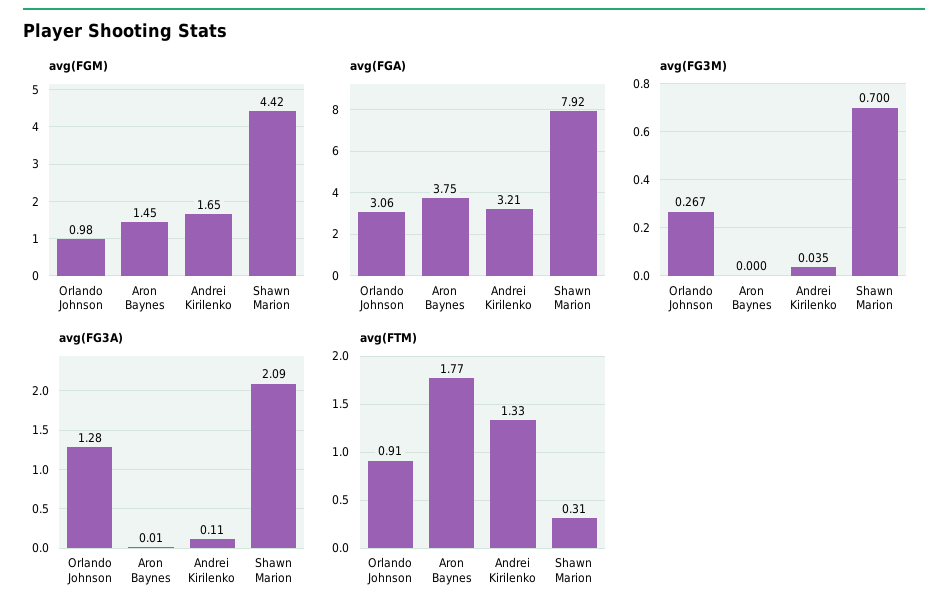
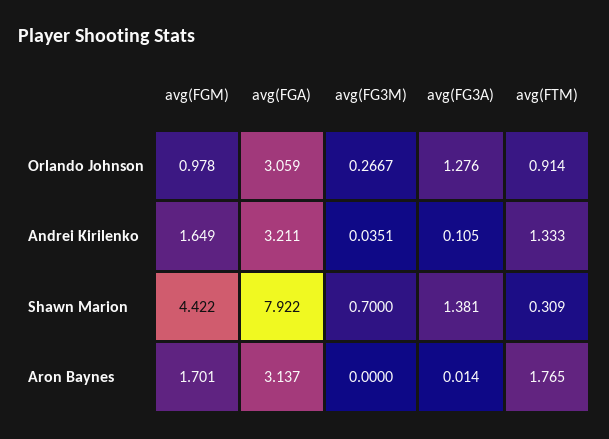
  {
    "avg(FGM)": {
      "Orlando Johnson": 0.978,
-     "Aron Baynes": 1.45,
+     "Aron Baynes": 1.701,
      "Andrei Kirilenko": 1.649,
      "Shawn Marion": 4.422
    },
    "avg(FGA)": {
      "Orlando Johnson": 3.059,
-     "Aron Baynes": 3.75,
+     "Aron Baynes": 3.137,
      "Andrei Kirilenko": 3.211,
      "Shawn Marion": 7.922
    },
    "avg(FG3M)": {
      "Orlando Johnson": 0.2667,
      "Aron Baynes": 0,
      "Andrei Kirilenko": 0.0351,
      "Shawn Marion": 0.7
    },
    "avg(FG3A)": {
      "Orlando Johnson": 1.276,
      "Aron Baynes": 0.014,
      "Andrei Kirilenko": 0.105,
-     "Shawn Marion": 2.09
+     "Shawn Marion": 1.381
    },
    "avg(FTM)": {
      "Orlando Johnson": 0.914,
      "Aron Baynes": 1.765,
      "Andrei Kirilenko": 1.333,
      "Shawn Marion": 0.309
    }
  }

